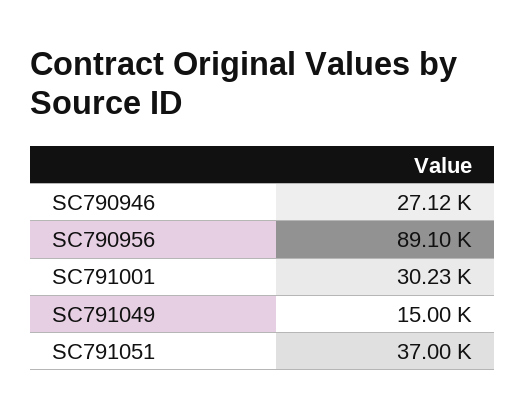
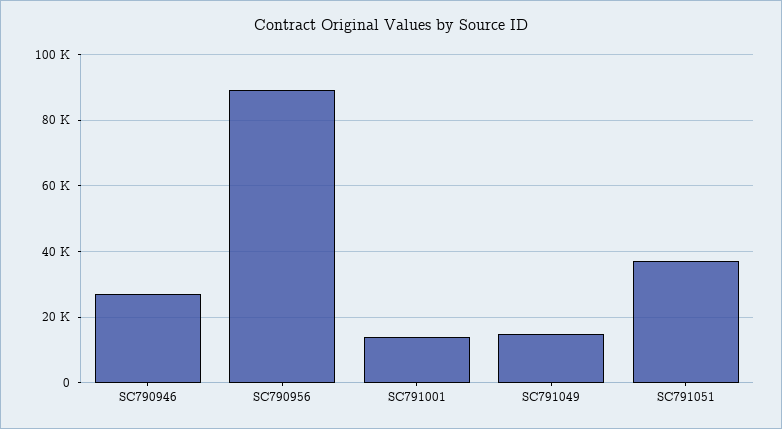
  {
    "SC790946": 27120,
    "SC790956": 89100,
-   "SC791001": 30230,
+   "SC791001": 14000,
    "SC791049": 15000,
    "SC791051": 37000
  }

